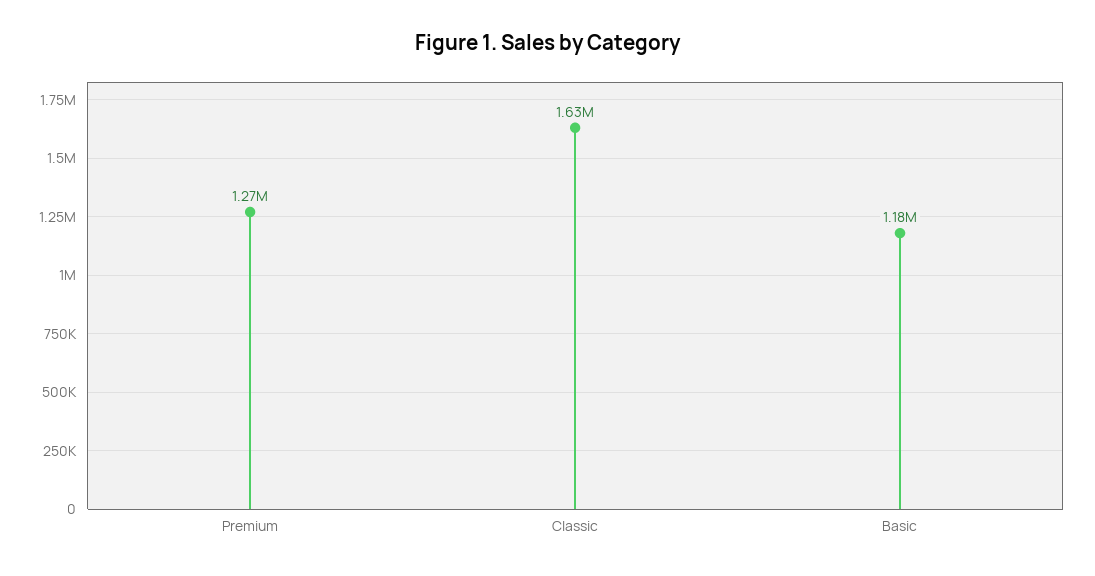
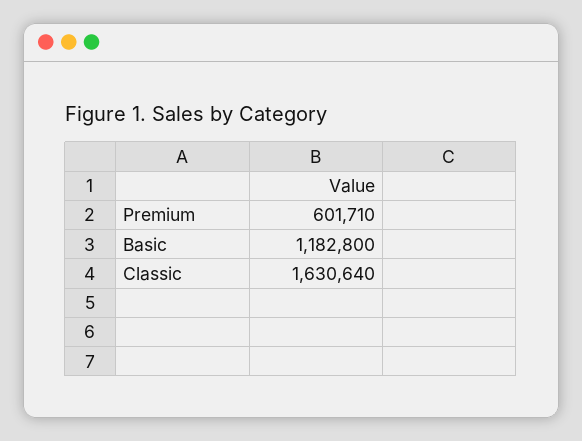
  {
-   "Premium": 1270000,
+   "Premium": 601710,
    "Classic": 1630640,
    "Basic": 1182800
  }

